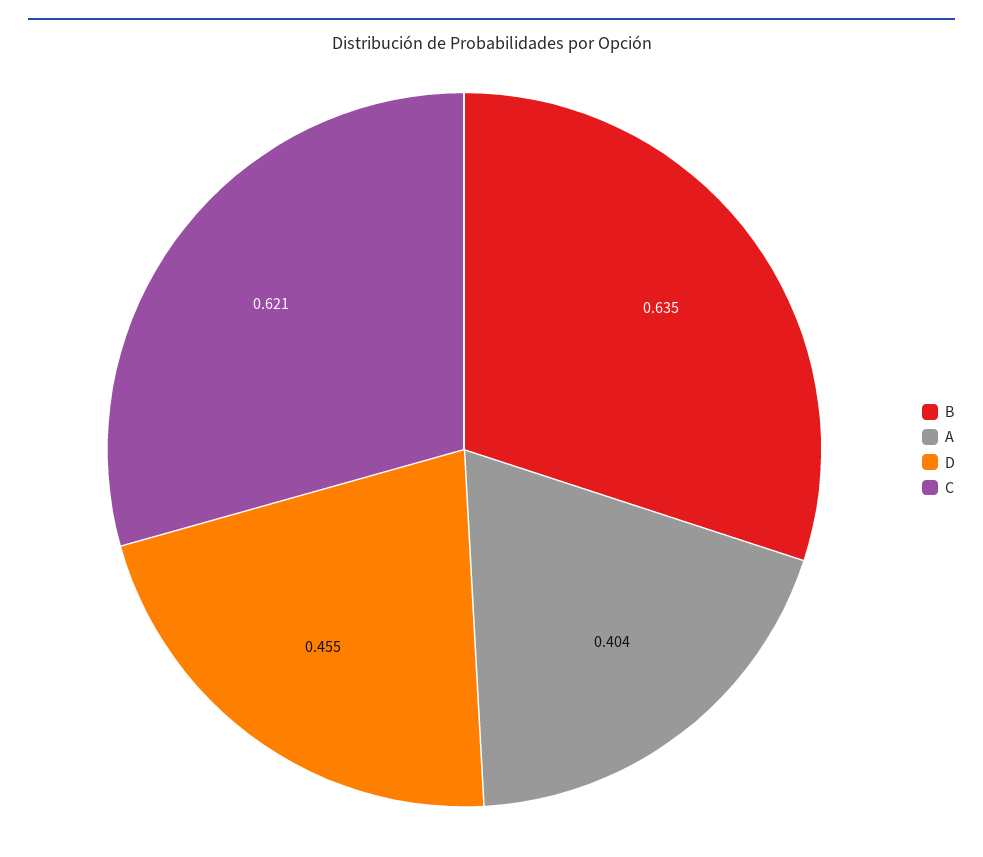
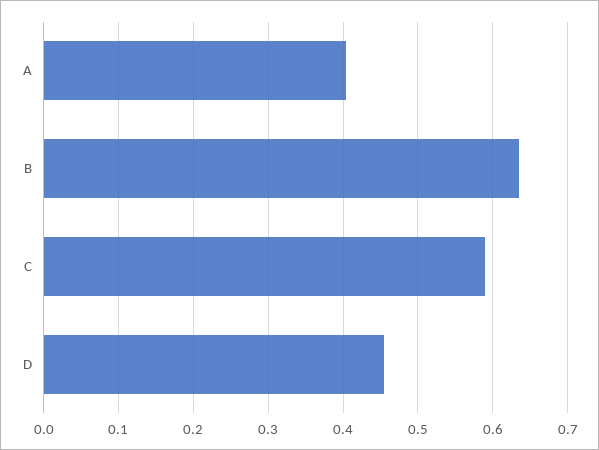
  {
    "B": 0.635,
    "A": 0.404,
    "D": 0.455,
-   "C": 0.621
+   "C": 0.59
  }

